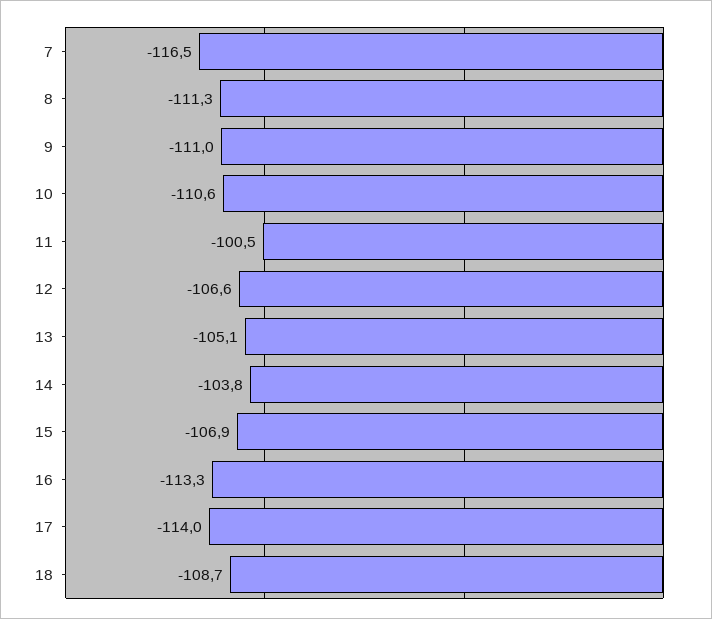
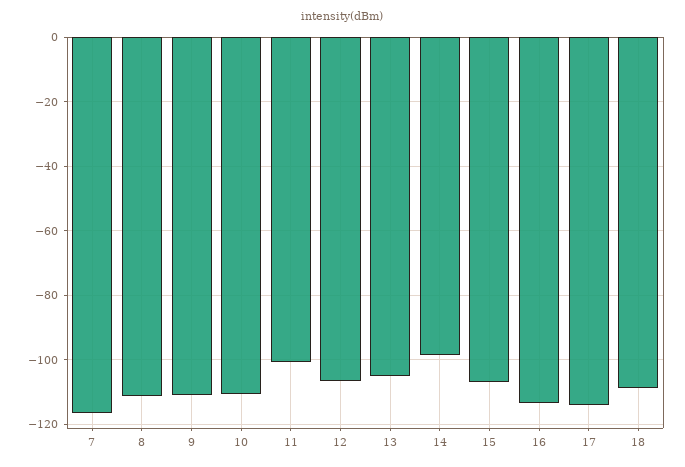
  {
    "7": -116.5,
    "8": -111.3,
    "9": -111,
    "10": -110.6,
    "11": -100.5,
    "12": -106.6,
    "13": -105.1,
-   "14": -103.8,
+   "14": -98,
    "15": -106.9,
    "16": -113.3,
    "17": -114,
    "18": -108.7
  }

